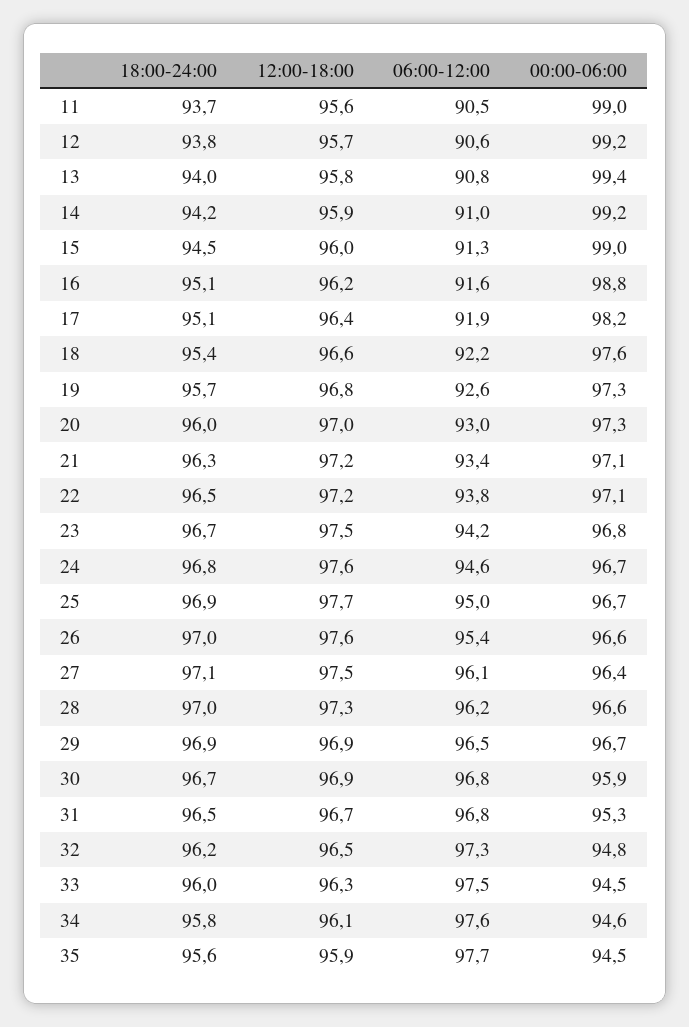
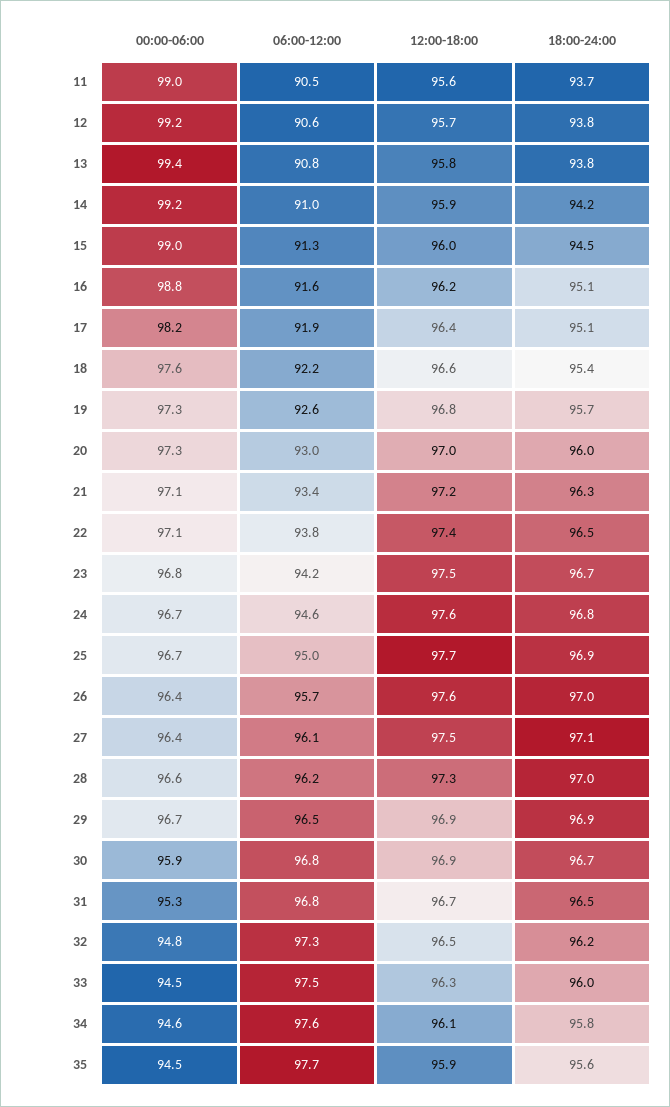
  {
    "18:00-24:00": {
      "11": 93.7,
      "12": 93.8,
-     "13": 94,
+     "13": 93.8,
      "14": 94.2,
      "15": 94.5,
      "16": 95.1,
      "17": 95.1,
      "18": 95.4,
      "19": 95.7,
      "20": 96,
      "21": 96.3,
      "22": 96.5,
      "23": 96.7,
      "24": 96.8,
      "25": 96.9,
      "26": 97,
      "27": 97.1,
      "28": 97,
      "29": 96.9,
      "30": 96.7,
      "31": 96.5,
      "32": 96.2,
      "33": 96,
      "34": 95.8,
      "35": 95.6
    },
    "12:00-18:00": {
      "11": 95.6,
      "12": 95.7,
      "13": 95.8,
      "14": 95.9,
      "15": 96,
      "16": 96.2,
      "17": 96.4,
      "18": 96.6,
      "19": 96.8,
      "20": 97,
      "21": 97.2,
-     "22": 97.2,
+     "22": 97.4,
      "23": 97.5,
      "24": 97.6,
      "25": 97.7,
      "26": 97.6,
      "27": 97.5,
      "28": 97.3,
      "29": 96.9,
      "30": 96.9,
      "31": 96.7,
      "32": 96.5,
      "33": 96.3,
      "34": 96.1,
      "35": 95.9
    },
    "06:00-12:00": {
      "11": 90.5,
      "12": 90.6,
      "13": 90.8,
      "14": 91,
      "15": 91.3,
      "16": 91.6,
      "17": 91.9,
      "18": 92.2,
      "19": 92.6,
      "20": 93,
      "21": 93.4,
      "22": 93.8,
      "23": 94.2,
      "24": 94.6,
      "25": 95,
-     "26": 95.4,
+     "26": 95.7,
      "27": 96.1,
      "28": 96.2,
      "29": 96.5,
      "30": 96.8,
      "31": 96.8,
      "32": 97.3,
      "33": 97.5,
      "34": 97.6,
      "35": 97.7
    },
    "00:00-06:00": {
      "11": 99,
      "12": 99.2,
      "13": 99.4,
      "14": 99.2,
      "15": 99,
      "16": 98.8,
      "17": 98.2,
      "18": 97.6,
      "19": 97.3,
      "20": 97.3,
      "21": 97.1,
      "22": 97.1,
      "23": 96.8,
      "24": 96.7,
      "25": 96.7,
-     "26": 96.6,
+     "26": 96.4,
      "27": 96.4,
      "28": 96.6,
      "29": 96.7,
      "30": 95.9,
      "31": 95.3,
      "32": 94.8,
      "33": 94.5,
      "34": 94.6,
      "35": 94.5
    }
  }

